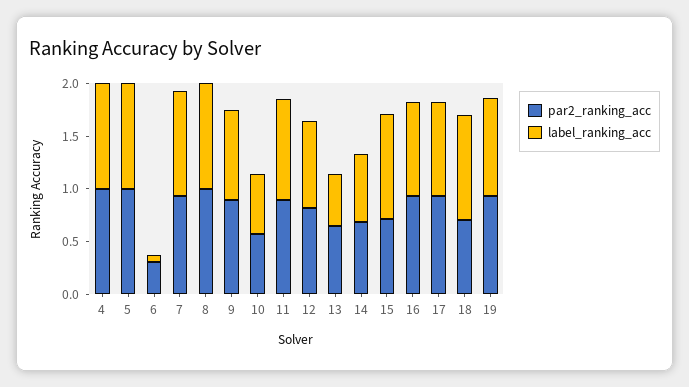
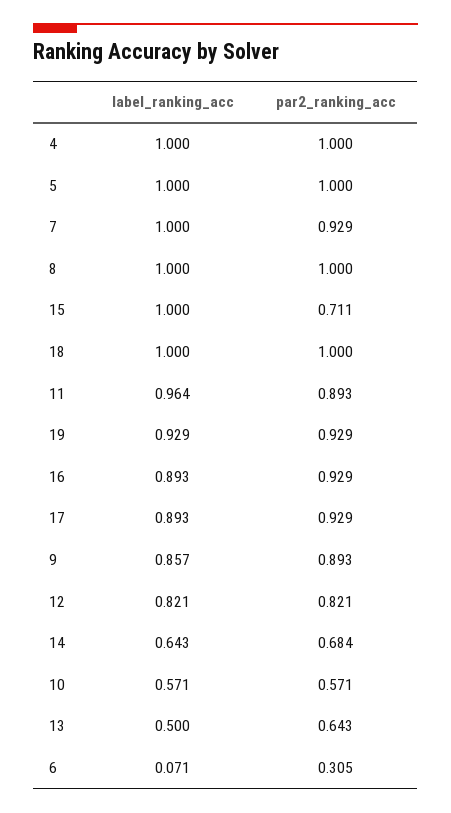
  {
    "par2_ranking_acc": {
      "4": 1,
      "5": 1,
      "6": 0.305,
      "7": 0.929,
      "8": 1,
      "9": 0.893,
      "10": 0.571,
      "11": 0.893,
      "12": 0.821,
      "13": 0.643,
      "14": 0.684,
      "15": 0.711,
      "16": 0.929,
      "17": 0.929,
-     "18": 0.7,
+     "18": 1,
      "19": 0.929
    },
    "label_ranking_acc": {
      "4": 1,
      "5": 1,
      "6": 0.071,
      "7": 1,
      "8": 1,
      "9": 0.857,
      "10": 0.571,
      "11": 0.964,
      "12": 0.821,
      "13": 0.5,
      "14": 0.643,
      "15": 1,
      "16": 0.893,
      "17": 0.893,
      "18": 1,
      "19": 0.929
    }
  }

